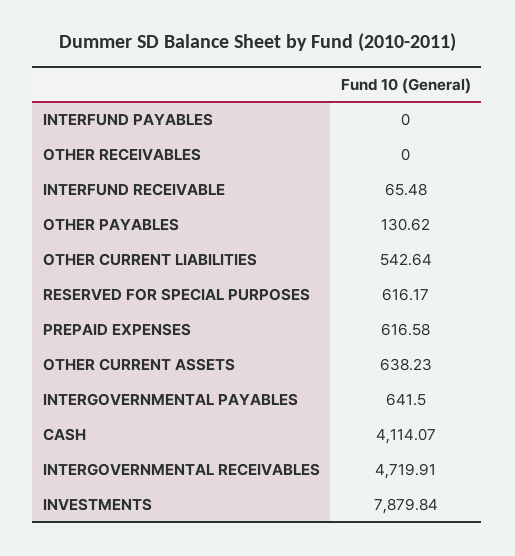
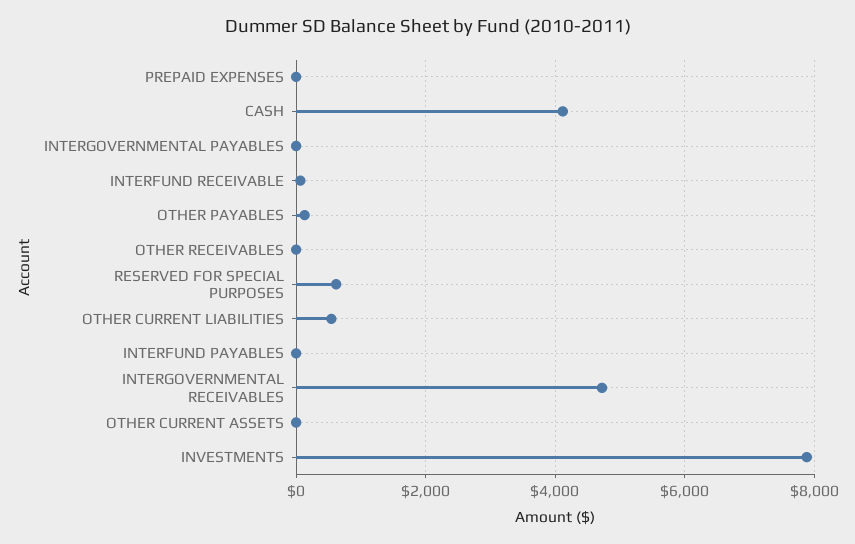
  {
    "INTERFUND PAYABLES": 0,
    "OTHER RECEIVABLES": 0,
    "INTERFUND RECEIVABLE": 65.48,
    "OTHER PAYABLES": 130.62,
    "OTHER CURRENT LIABILITIES": 542.64,
    "RESERVED FOR SPECIAL PURPOSES": 616.17,
-   "PREPAID EXPENSES": 616.58,
+   "PREPAID EXPENSES": 0,
-   "OTHER CURRENT ASSETS": 638.23,
+   "OTHER CURRENT ASSETS": 0,
-   "INTERGOVERNMENTAL PAYABLES": 641.5,
+   "INTERGOVERNMENTAL PAYABLES": 0,
    "CASH": 4114.07,
    "INTERGOVERNMENTAL RECEIVABLES": 4719.91,
    "INVESTMENTS": 7879.84
  }

